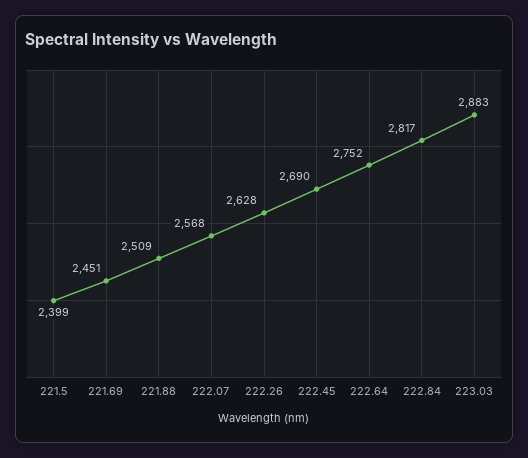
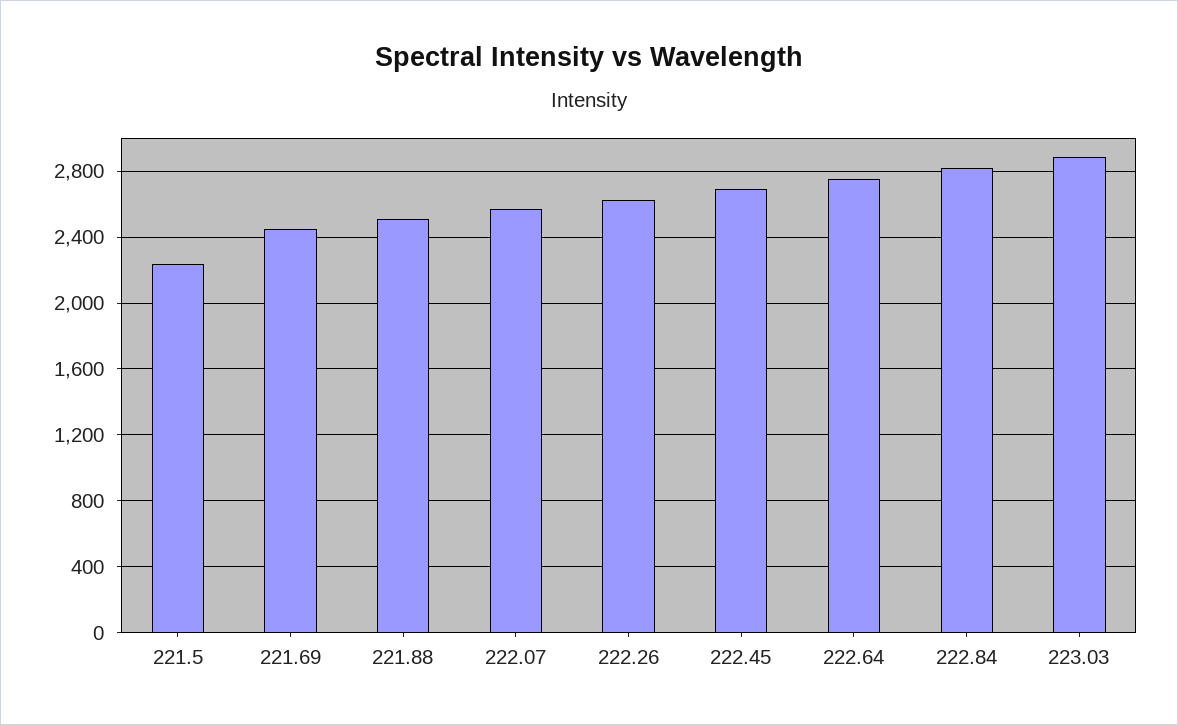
  {
-   "221.5": 2399,
+   "221.5": 2250,
    "221.69": 2451,
    "221.88": 2509,
    "222.07": 2568,
    "222.26": 2628,
    "222.45": 2690,
    "222.64": 2752,
    "222.84": 2817,
    "223.03": 2883
  }

